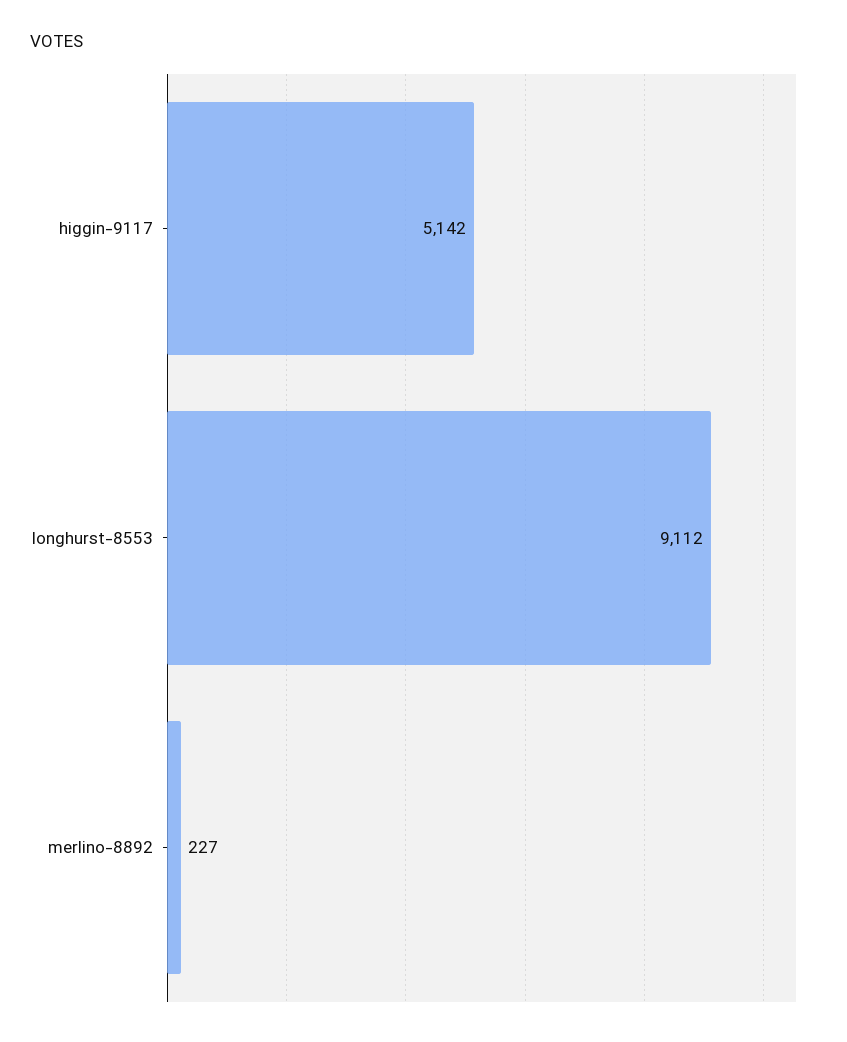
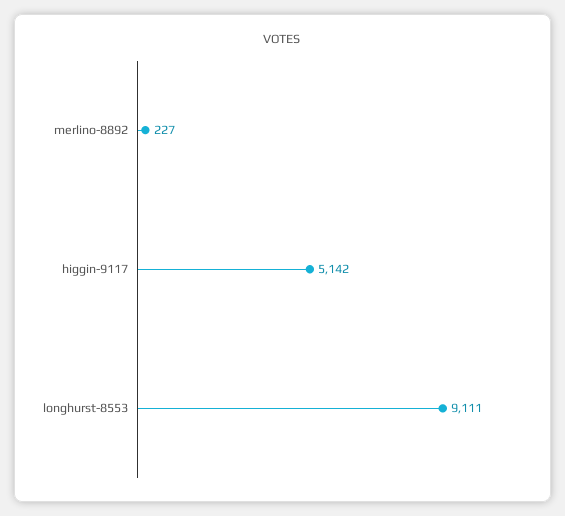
  {
    "higgin-9117": 5142,
-   "longhurst-8553": 9112,
+   "longhurst-8553": 9111,
    "merlino-8892": 227
  }

